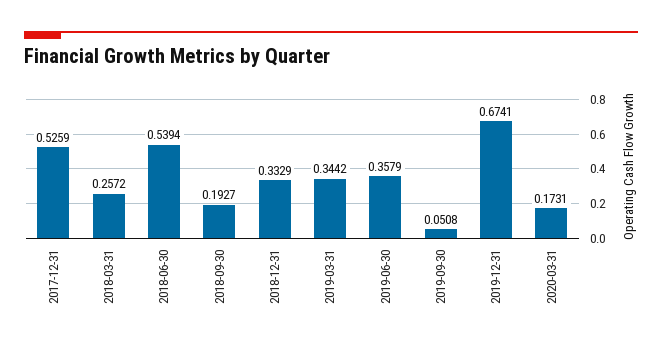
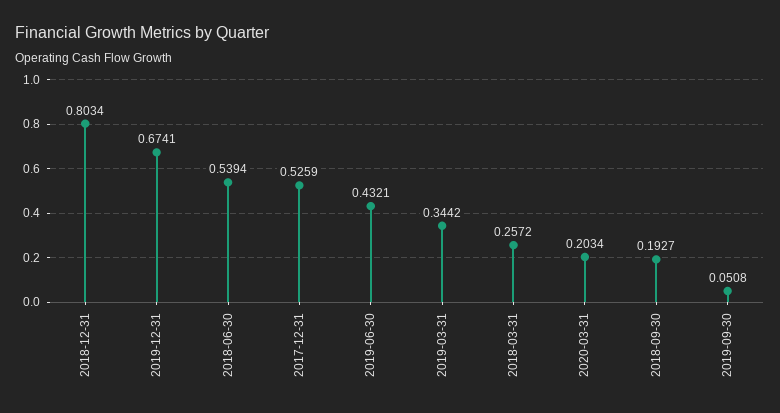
  {
    "2017-12-31": 0.5259,
    "2018-03-31": 0.2572,
    "2018-06-30": 0.5394,
    "2018-09-30": 0.1927,
-   "2018-12-31": 0.3329,
+   "2018-12-31": 0.8034,
    "2019-03-31": 0.3442,
-   "2019-06-30": 0.3579,
+   "2019-06-30": 0.4321,
    "2019-09-30": 0.0508,
    "2019-12-31": 0.6741,
-   "2020-03-31": 0.1731
+   "2020-03-31": 0.2034
  }

